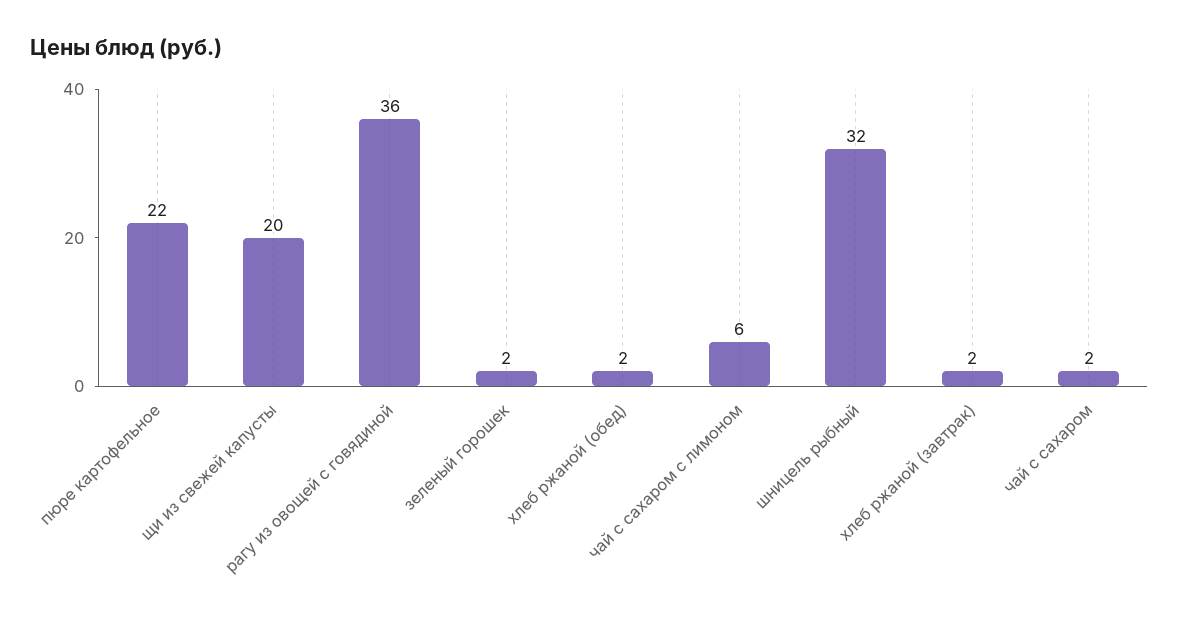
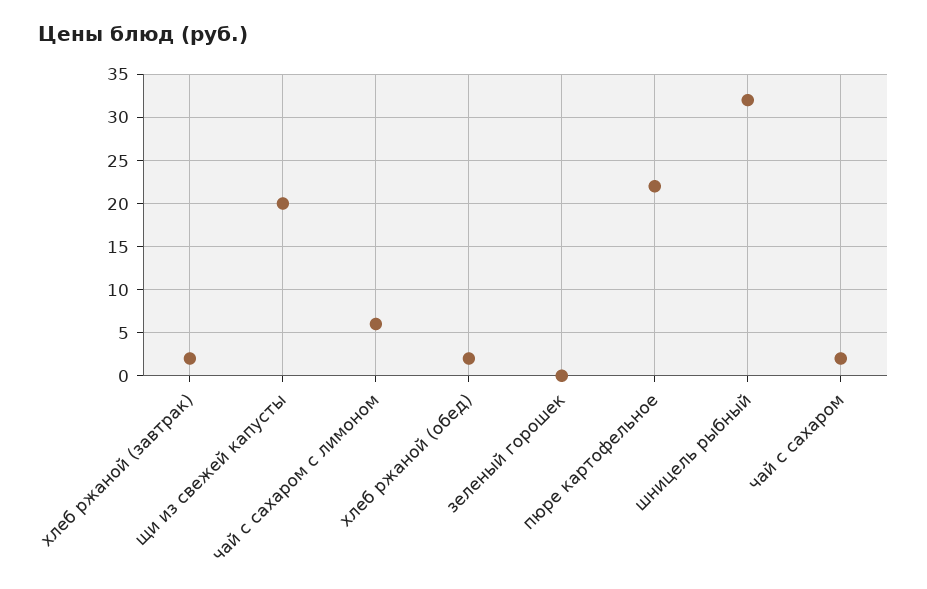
  {
    "пюре картофельное": 22,
    "щи из свежей капусты": 20,
-   "рагу из овощей с говядиной": 36,
-   "зеленый горошек": 2,
+   "зеленый горошек": 0,
    "хлеб ржаной (обед)": 2,
    "чай с сахаром с лимоном": 6,
    "шницель рыбный": 32,
    "хлеб ржаной (завтрак)": 2,
    "чай с сахаром": 2
  }

